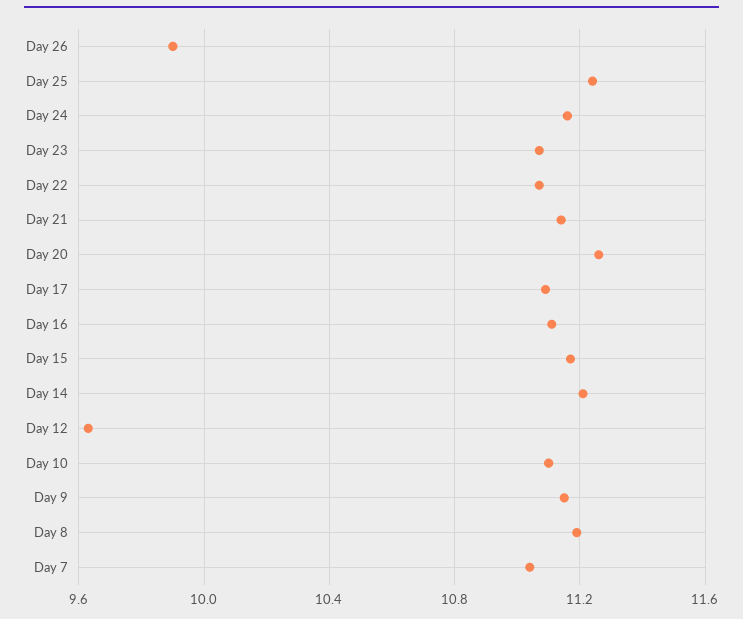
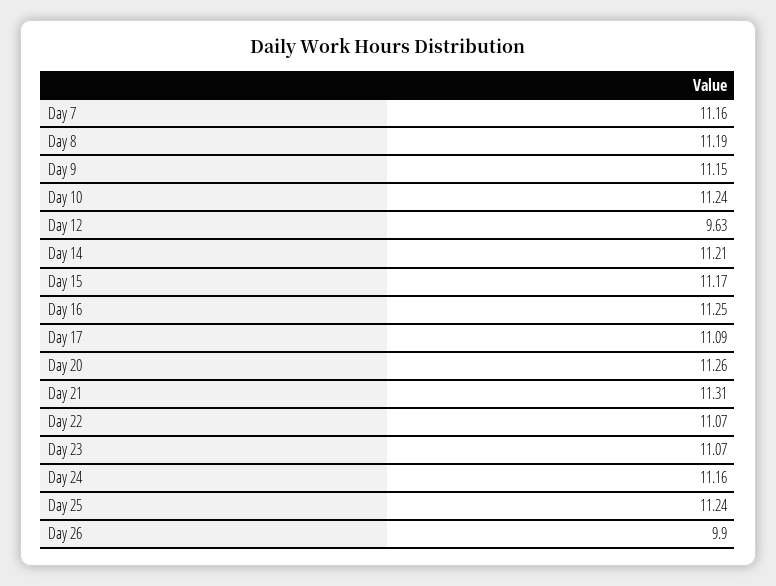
  {
    "Day 26": 9.9,
    "Day 25": 11.24,
    "Day 24": 11.16,
    "Day 23": 11.07,
    "Day 22": 11.07,
-   "Day 21": 11.15,
+   "Day 21": 11.31,
    "Day 20": 11.26,
    "Day 17": 11.09,
-   "Day 16": 11.1,
+   "Day 16": 11.25,
    "Day 15": 11.17,
    "Day 14": 11.21,
    "Day 12": 9.63,
-   "Day 10": 11.1,
+   "Day 10": 11.24,
    "Day 9": 11.15,
    "Day 8": 11.19,
-   "Day 7": 11.05
+   "Day 7": 11.16
  }

